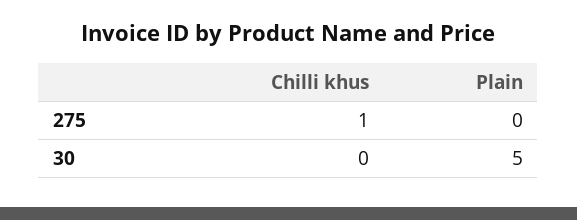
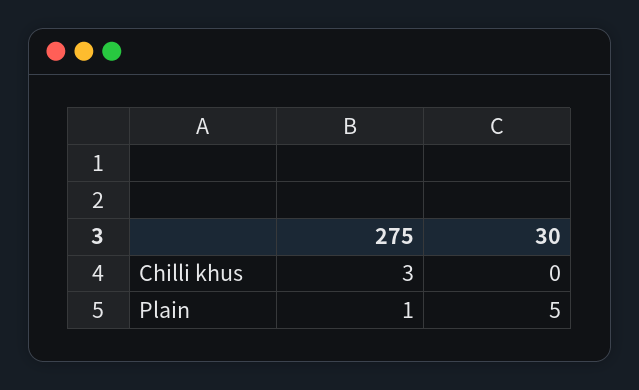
  {
    "Chilli khus": {
-     "275": 1,
+     "275": 3,
      "30": 0
    },
    "Plain": {
-     "275": 0,
+     "275": 1,
      "30": 5
    }
  }

